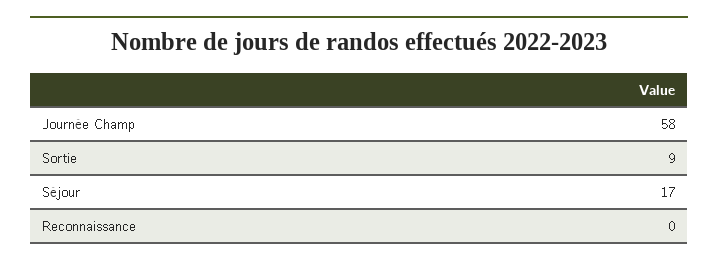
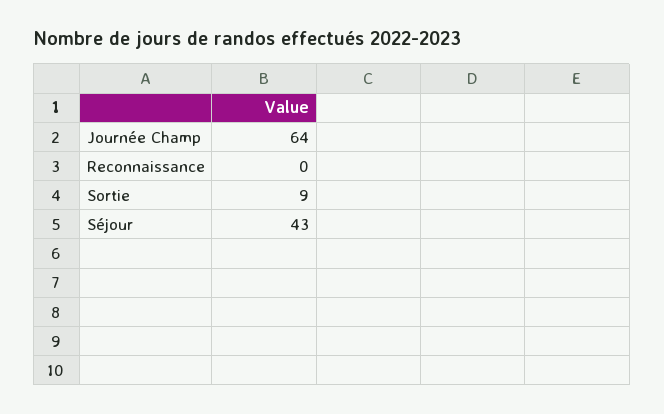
  {
-   "Journée Champ": 58,
+   "Journée Champ": 64,
    "Sortie": 9,
-   "Séjour": 17,
+   "Séjour": 43,
    "Reconnaissance": 0
  }

